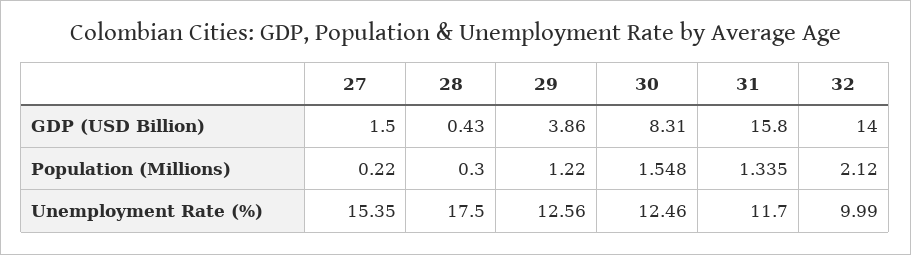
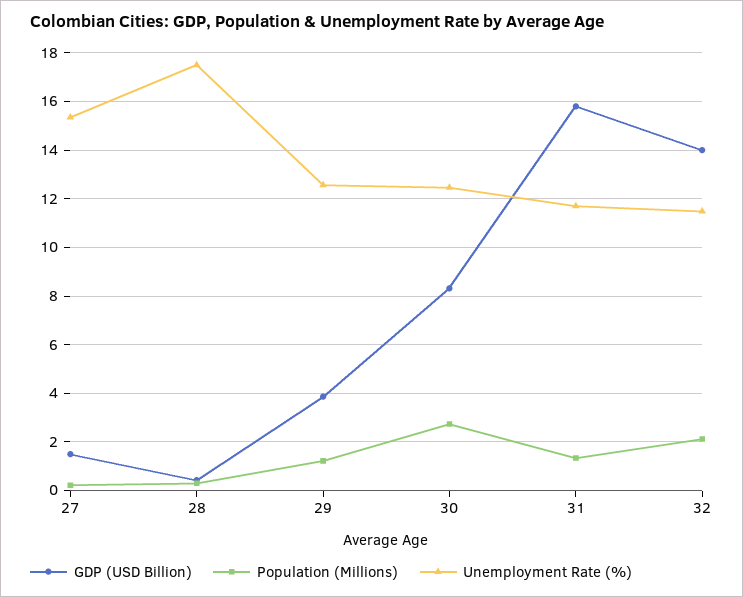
  {
    "GDP (USD Billion)": {
      "27": 1.5,
      "28": 0.43,
      "29": 3.86,
      "30": 8.31,
      "31": 15.8,
      "32": 14
    },
    "Population (Millions)": {
      "27": 0.22,
      "28": 0.3,
      "29": 1.22,
-     "30": 1.548,
+     "30": 2.75,
      "31": 1.335,
      "32": 2.12
    },
    "Unemployment Rate (%)": {
      "27": 15.35,
      "28": 17.5,
      "29": 12.56,
      "30": 12.46,
      "31": 11.7,
-     "32": 9.99
+     "32": 11.5
    }
  }

